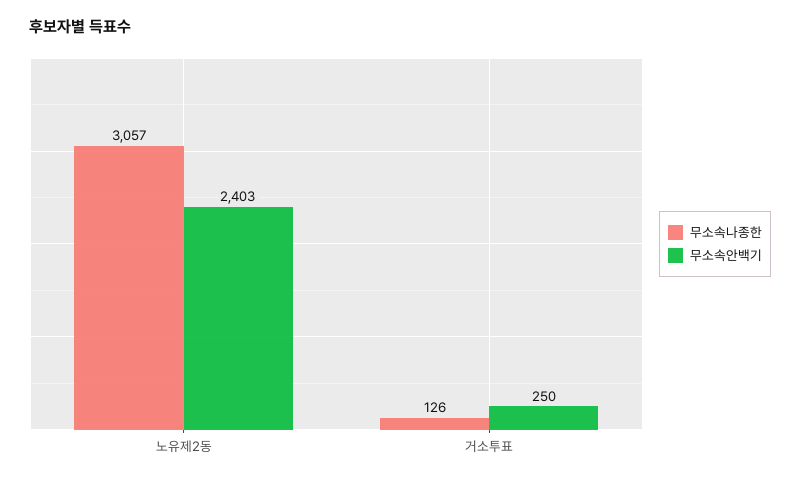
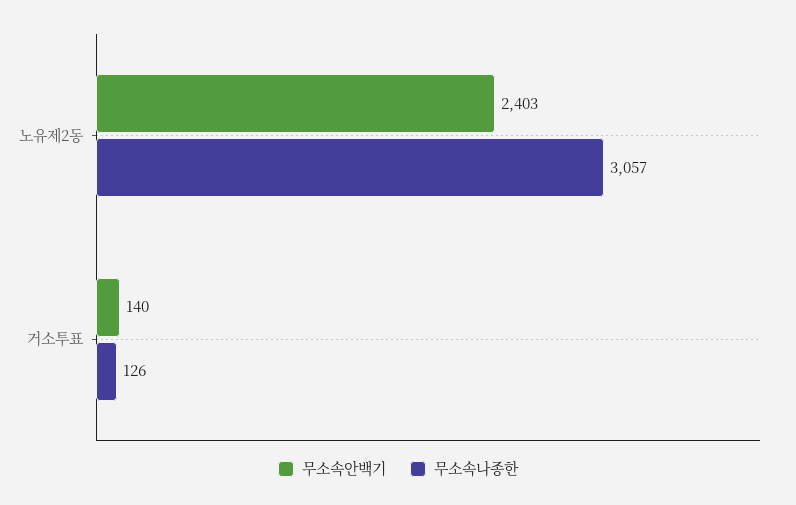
  {
    "무소속나종한": {
      "노유제2동": 3057,
      "거소투표": 126
    },
    "무소속안백기": {
      "노유제2동": 2403,
-     "거소투표": 250
+     "거소투표": 140
    }
  }

